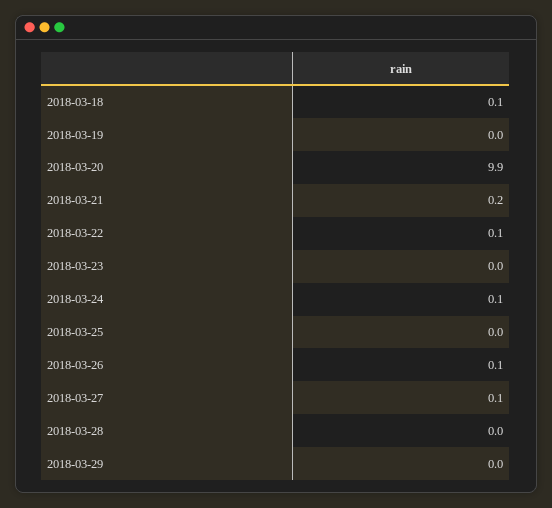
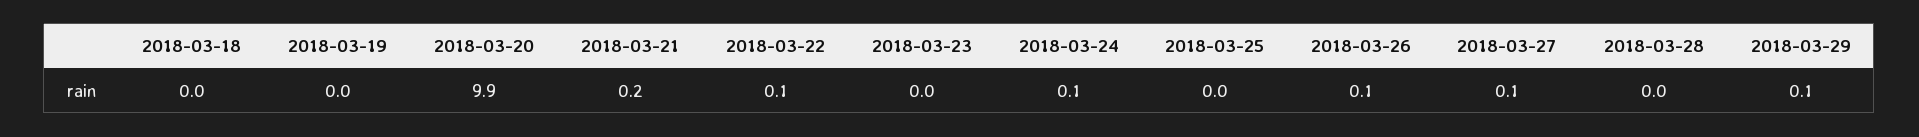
  {
-   "2018-03-18": 0.1,
+   "2018-03-18": 0,
    "2018-03-19": 0,
    "2018-03-20": 9.9,
    "2018-03-21": 0.2,
    "2018-03-22": 0.1,
    "2018-03-23": 0,
    "2018-03-24": 0.1,
    "2018-03-25": 0,
    "2018-03-26": 0.1,
    "2018-03-27": 0.1,
    "2018-03-28": 0,
-   "2018-03-29": 0
+   "2018-03-29": 0.1
  }

